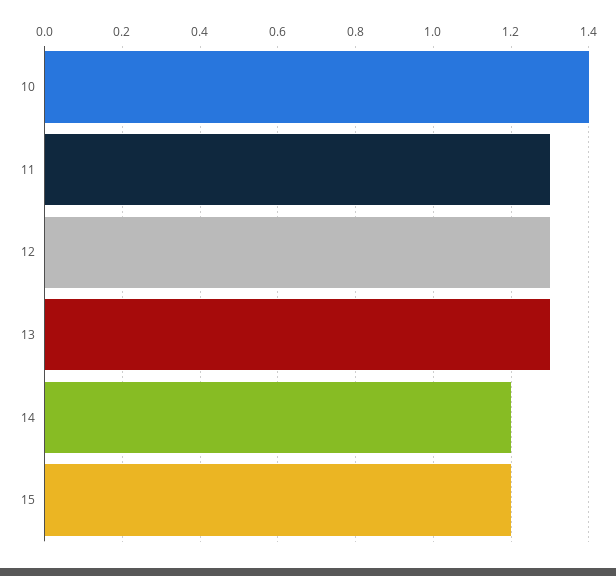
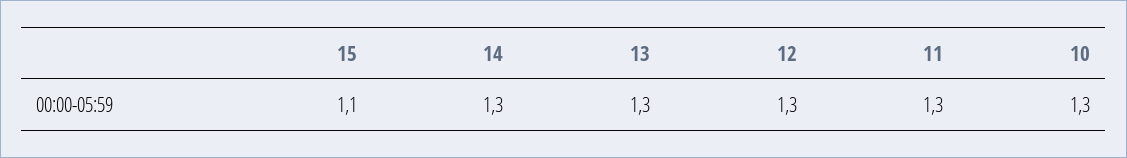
  {
-   "10": 1.4,
+   "10": 1.3,
    "11": 1.3,
    "12": 1.3,
    "13": 1.3,
-   "14": 1.2,
+   "14": 1.3,
-   "15": 1.2
+   "15": 1.1
  }

